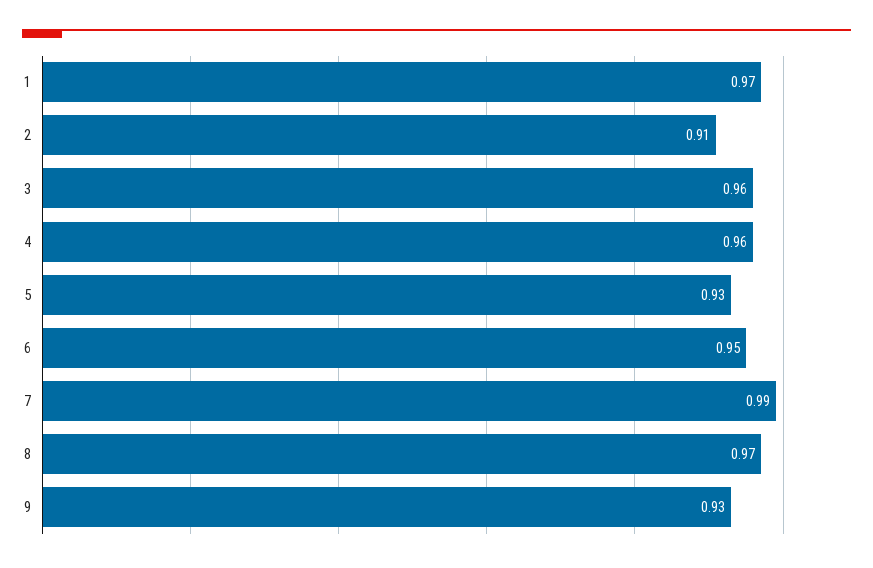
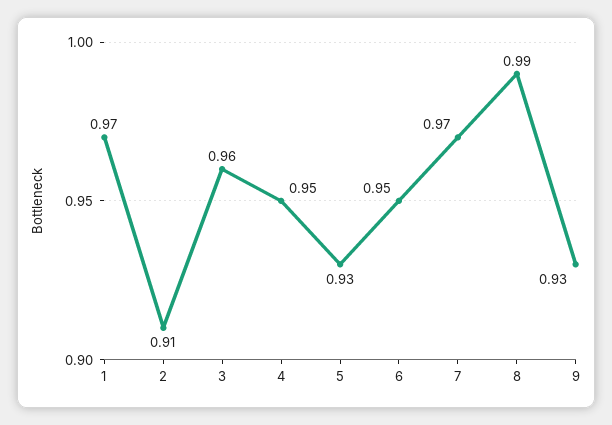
  {
    "1": 0.97,
    "2": 0.91,
    "3": 0.96,
-   "4": 0.96,
+   "4": 0.95,
    "5": 0.93,
    "6": 0.95,
-   "7": 0.99,
+   "7": 0.97,
-   "8": 0.97,
+   "8": 0.99,
    "9": 0.93
  }

